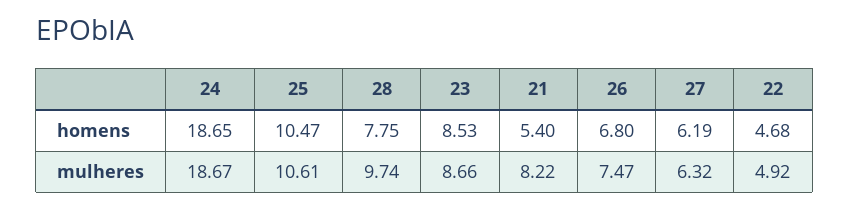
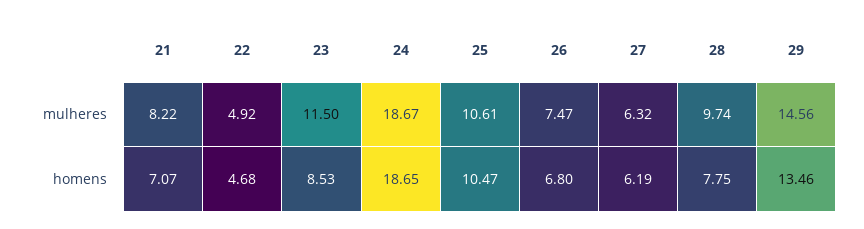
  {
    "24": {
      "homens": 18.65,
      "mulheres": 18.67
    },
    "25": {
      "homens": 10.47,
      "mulheres": 10.61
    },
    "28": {
      "homens": 7.75,
      "mulheres": 9.74
    },
    "23": {
      "homens": 8.53,
-     "mulheres": 8.66
+     "mulheres": 11.5
    },
    "21": {
-     "homens": 5.4,
+     "homens": 7.07,
      "mulheres": 8.22
    },
    "26": {
      "homens": 6.8,
      "mulheres": 7.47
    },
    "27": {
      "homens": 6.19,
      "mulheres": 6.32
    },
    "22": {
      "homens": 4.68,
      "mulheres": 4.92
-   }
+   },
+   "29": {
+     "mulheres": 14.56,
+     "homens": 13.46
+   }
  }

